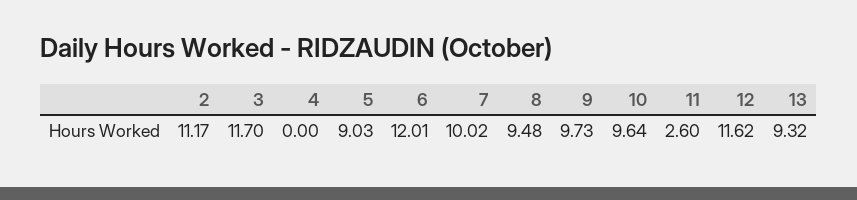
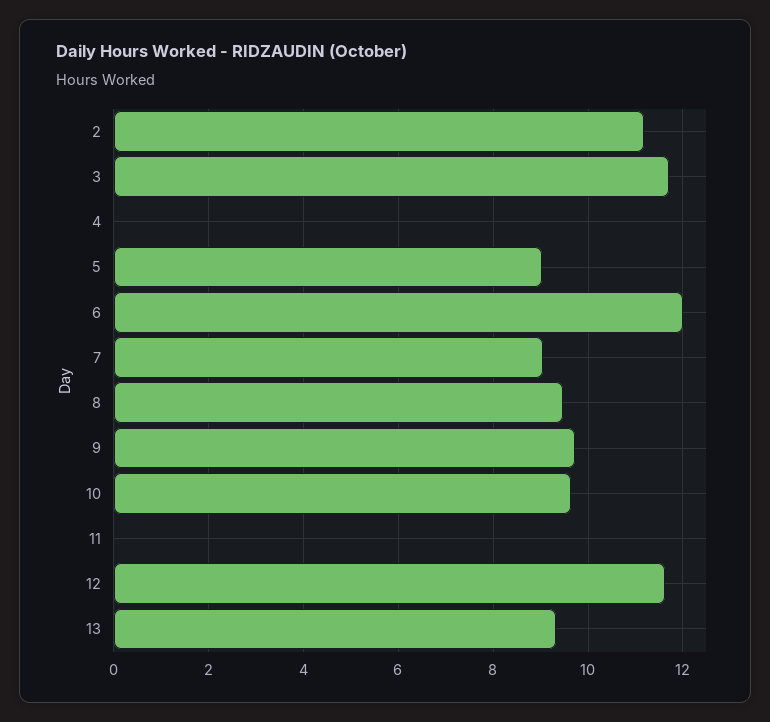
  {
    "2": 11.17,
    "3": 11.7,
    "4": 0,
    "5": 9.03,
    "6": 12.01,
-   "7": 10.02,
+   "7": 9,
    "8": 9.48,
    "9": 9.73,
    "10": 9.64,
-   "11": 2.6,
+   "11": 0,
    "12": 11.62,
    "13": 9.32
  }

